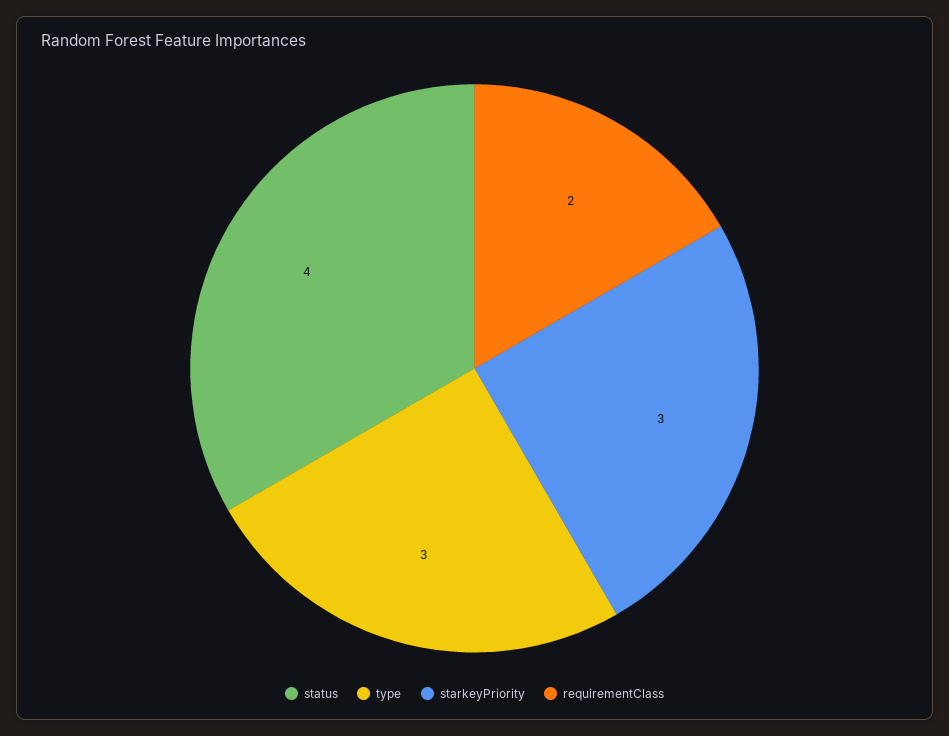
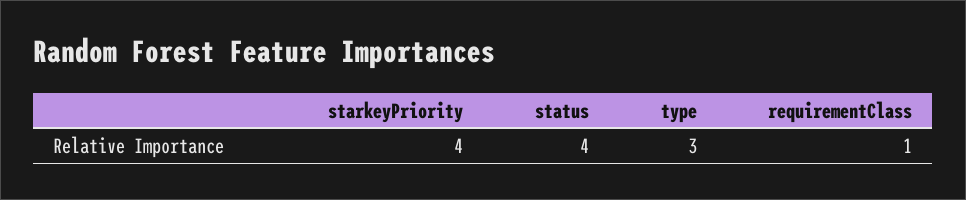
  {
    "status": 4,
    "type": 3,
-   "starkeyPriority": 3,
+   "starkeyPriority": 4,
-   "requirementClass": 2
+   "requirementClass": 1
  }

